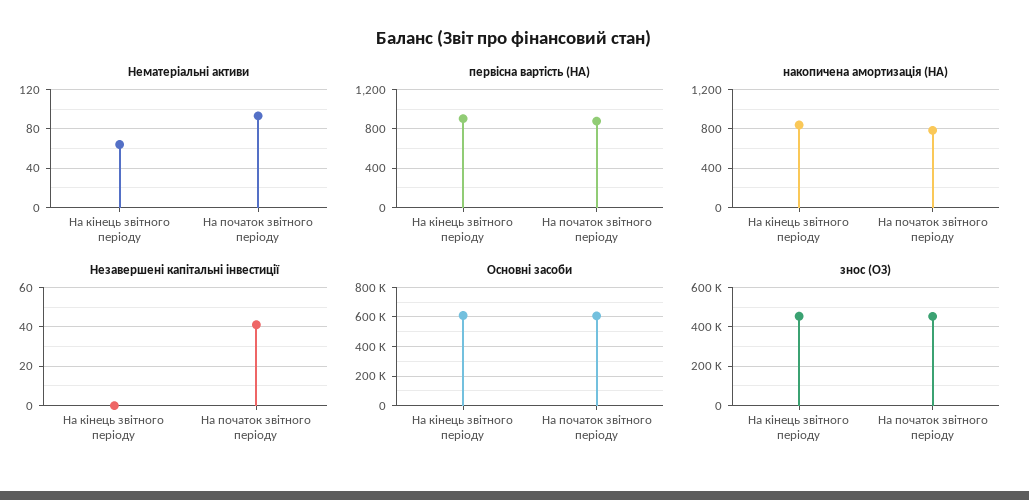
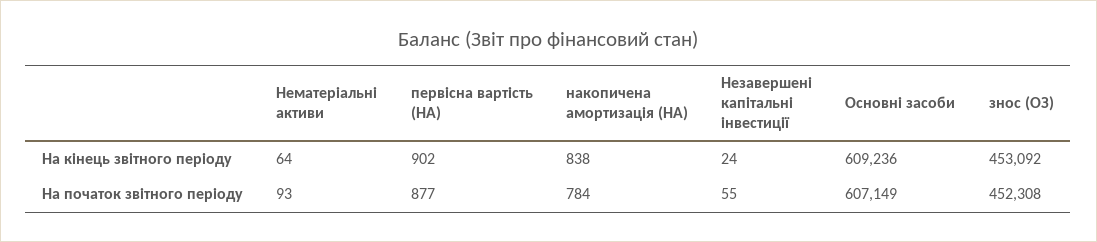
  {
    "Нематеріальні активи": {
      "На кінець звітного періоду": 64,
      "На початок звітного періоду": 93
    },
    "первісна вартість (НА)": {
      "На кінець звітного періоду": 902,
      "На початок звітного періоду": 877
    },
    "накопичена амортизація (НА)": {
      "На кінець звітного періоду": 838,
      "На початок звітного періоду": 784
    },
    "Незавершені капітальні інвестиції": {
-     "На кінець звітного періоду": 0,
+     "На кінець звітного періоду": 24,
-     "На початок звітного періоду": 40
+     "На початок звітного періоду": 55
    },
    "Основні засоби": {
      "На кінець звітного періоду": 609236,
      "На початок звітного періоду": 607149
    },
    "знос (ОЗ)": {
      "На кінець звітного періоду": 453092,
      "На початок звітного періоду": 452308
    }
  }

